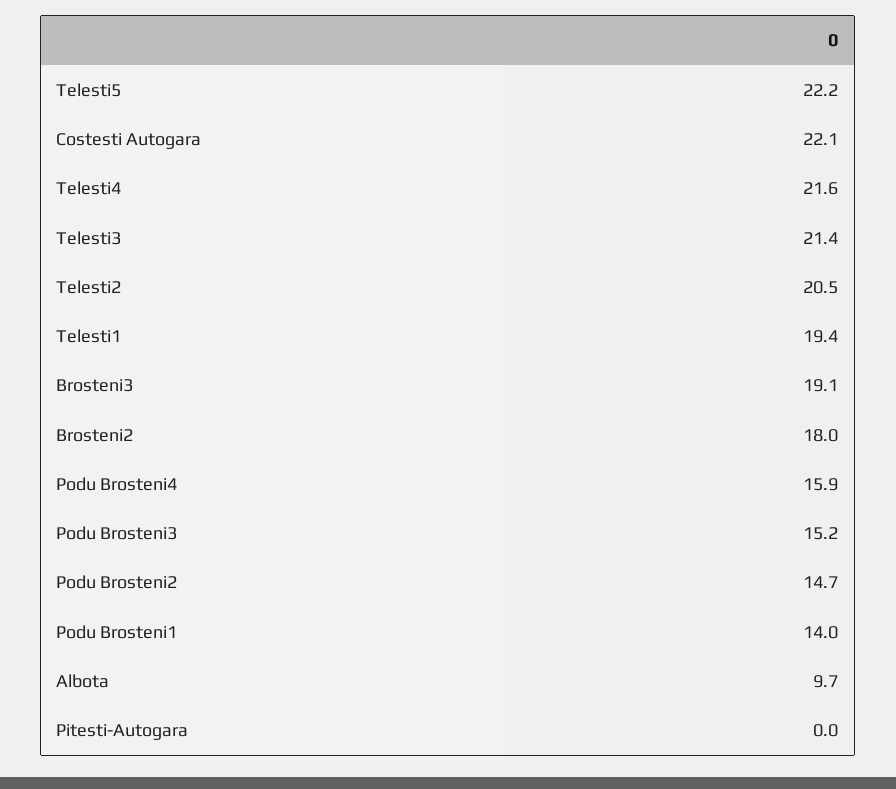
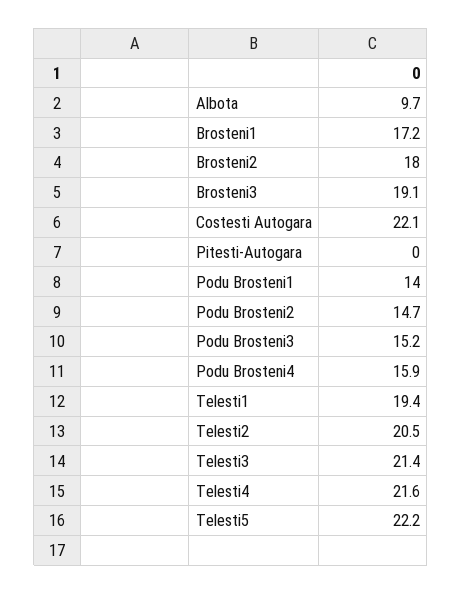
  {
    "Telesti5": 22.2,
    "Costesti Autogara": 22.1,
    "Telesti4": 21.6,
    "Telesti3": 21.4,
    "Telesti2": 20.5,
    "Telesti1": 19.4,
    "Brosteni3": 19.1,
    "Brosteni2": 18,
    "Podu Brosteni4": 15.9,
    "Podu Brosteni3": 15.2,
    "Podu Brosteni2": 14.7,
    "Podu Brosteni1": 14,
    "Albota": 9.7,
-   "Pitesti-Autogara": 0
+   "Pitesti-Autogara": 0,
+   "Brosteni1": 17.2
  }

